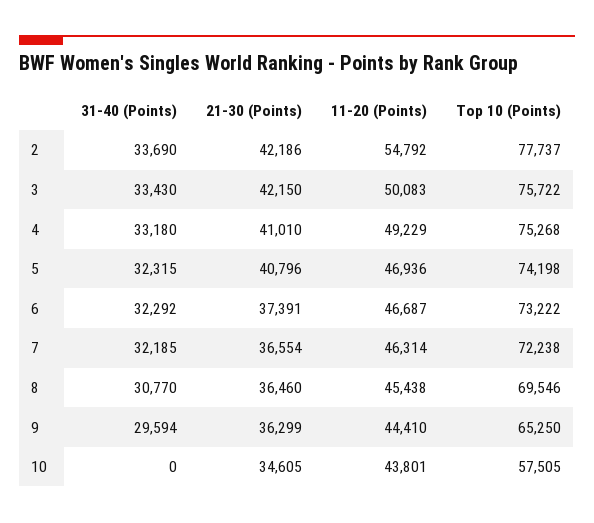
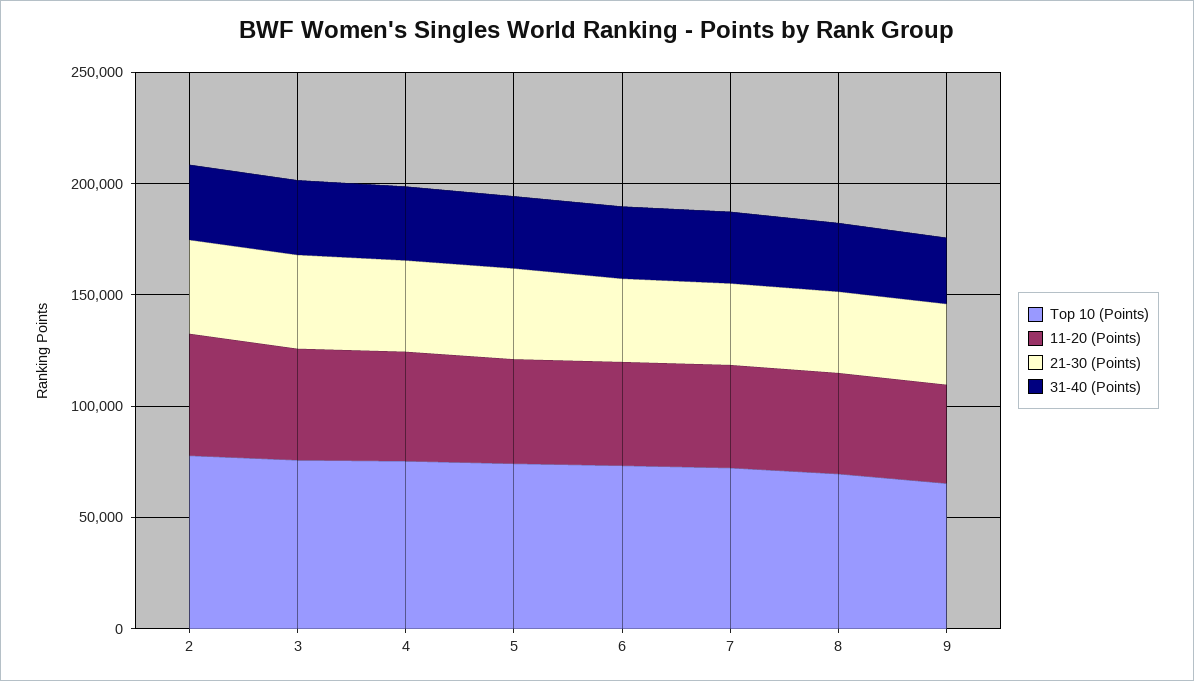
  {
    "31-40 (Points)": {
      "2": 33690,
      "3": 33430,
      "4": 33180,
      "5": 32315,
      "6": 32292,
      "7": 32185,
      "8": 30770,
-     "9": 29594,
+     "9": 29594
-     "10": 0
    },
    "21-30 (Points)": {
      "2": 42186,
      "3": 42150,
      "4": 41010,
      "5": 40796,
      "6": 37391,
      "7": 36554,
      "8": 36460,
-     "9": 36299,
+     "9": 36299
-     "10": 34605
    },
    "11-20 (Points)": {
      "2": 54792,
      "3": 50083,
      "4": 49229,
      "5": 46936,
      "6": 46687,
      "7": 46314,
      "8": 45438,
-     "9": 44410,
+     "9": 44410
-     "10": 43801
    },
    "Top 10 (Points)": {
      "2": 77737,
      "3": 75722,
      "4": 75268,
      "5": 74198,
      "6": 73222,
      "7": 72238,
      "8": 69546,
-     "9": 65250,
+     "9": 65250
-     "10": 57505
    }
  }

